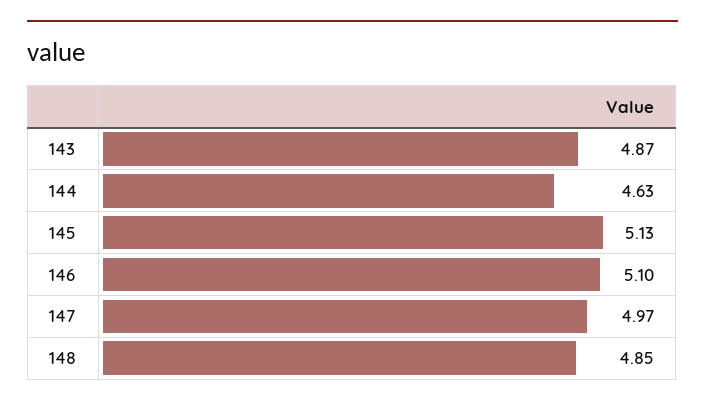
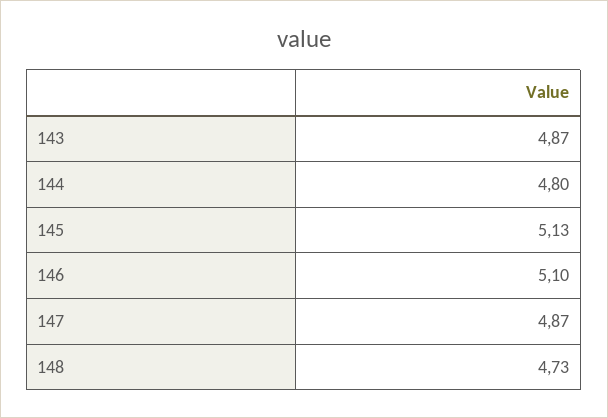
  {
    "143": 4.87,
-   "144": 4.63,
+   "144": 4.8,
    "145": 5.13,
    "146": 5.1,
-   "147": 4.97,
+   "147": 4.87,
-   "148": 4.85
+   "148": 4.73
  }

